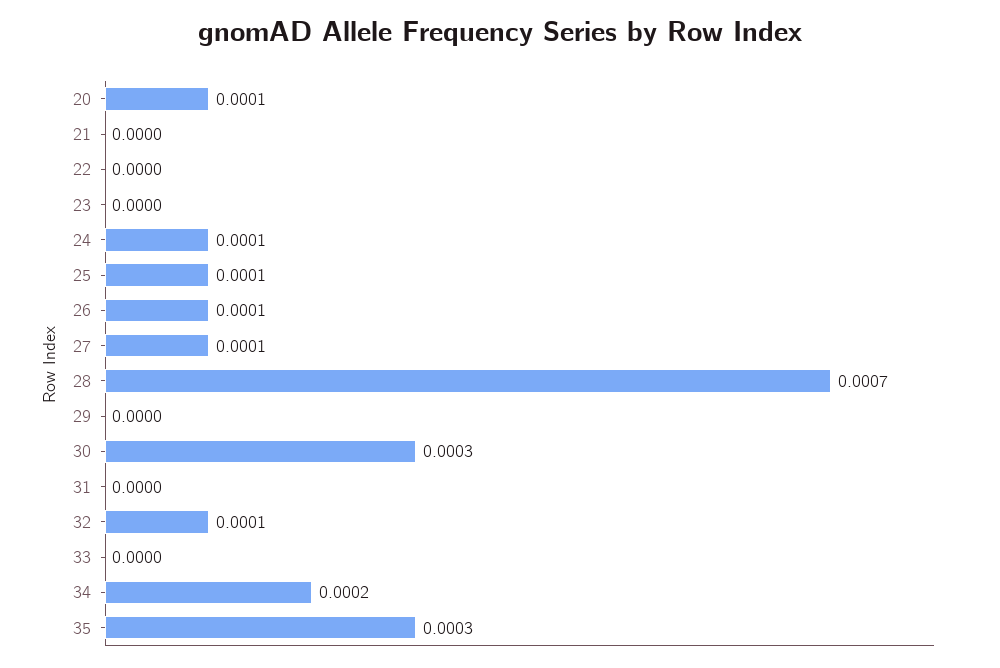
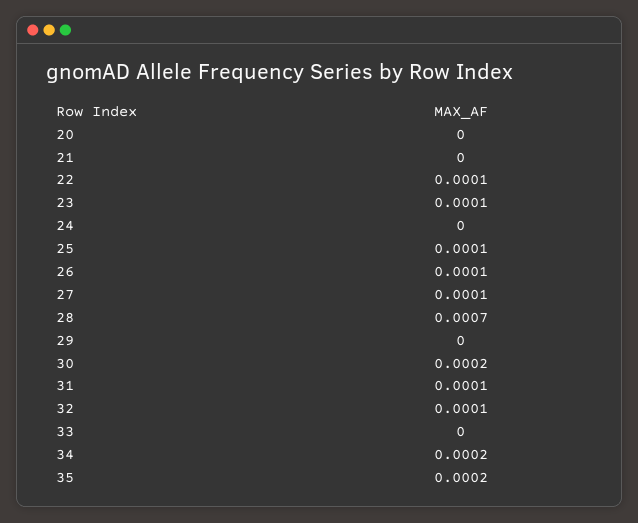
  {
-   "20": 0.0001,
+   "20": 0,
    "21": 0,
-   "22": 0,
+   "22": 0.0001,
-   "23": 0,
+   "23": 0.0001,
-   "24": 0.0001,
+   "24": 0,
    "25": 0.0001,
    "26": 0.0001,
    "27": 0.0001,
    "28": 0.0007,
    "29": 0,
-   "30": 0.0003,
+   "30": 0.0002,
-   "31": 0,
+   "31": 0.0001,
    "32": 0.0001,
    "33": 0,
    "34": 0.0002,
-   "35": 0.0003
+   "35": 0.0002
  }

